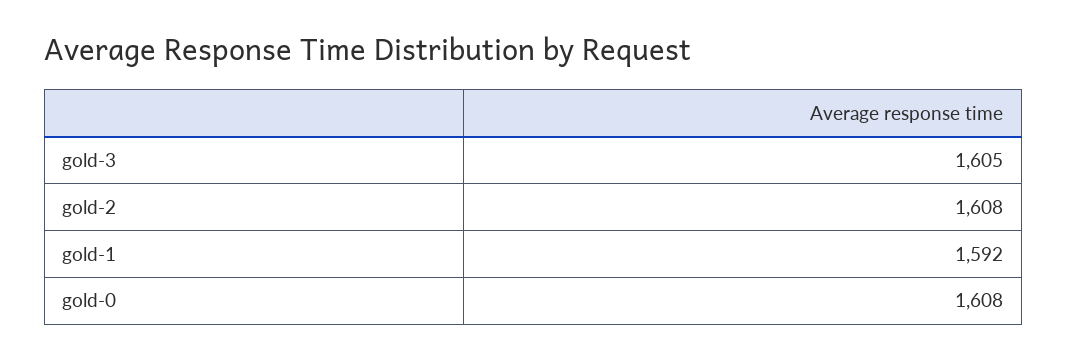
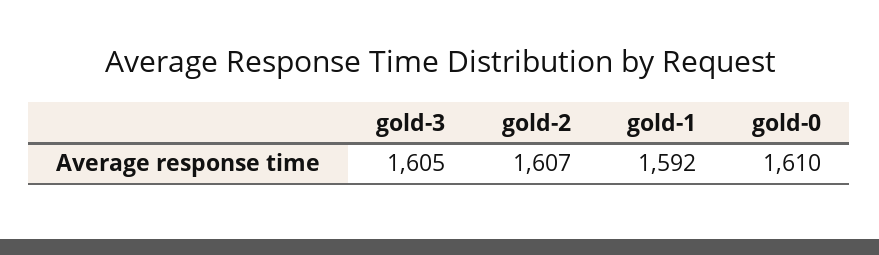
  {
    "gold-3": 1605,
-   "gold-2": 1608,
+   "gold-2": 1607,
    "gold-1": 1592,
-   "gold-0": 1608
+   "gold-0": 1610
  }

